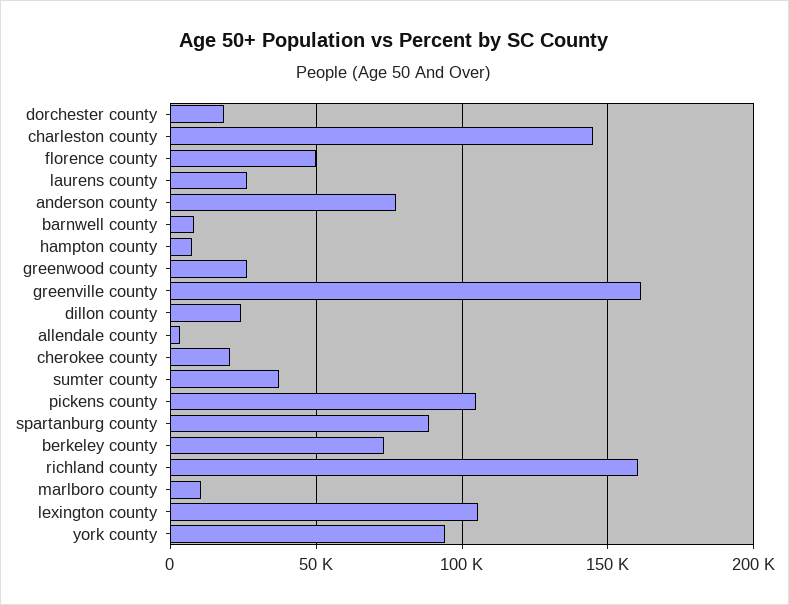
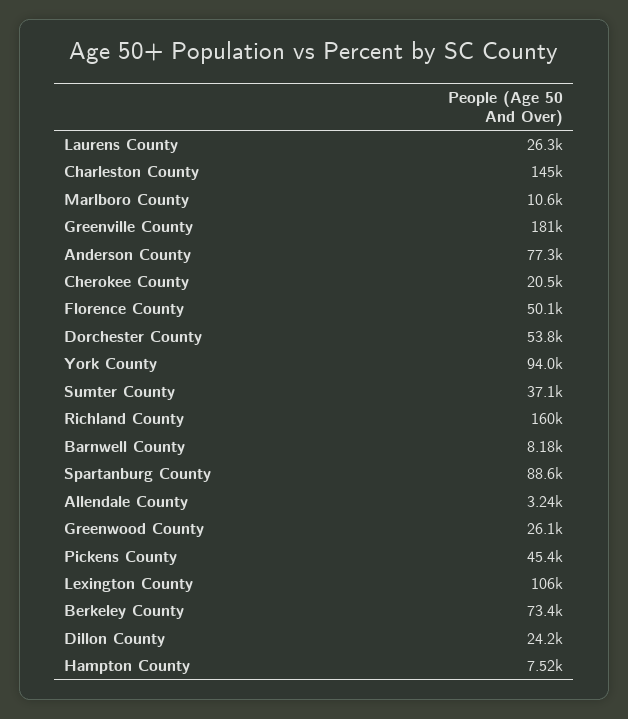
  {
-   "dorchester county": 20000,
+   "dorchester county": 53800,
    "charleston county": 145000,
    "florence county": 50100,
    "laurens county": 26300,
    "anderson county": 77300,
    "barnwell county": 8180,
    "hampton county": 7520,
    "greenwood county": 26100,
-   "greenville county": 160000,
+   "greenville county": 181000,
    "dillon county": 24200,
    "allendale county": 3240,
    "cherokee county": 20500,
    "sumter county": 37100,
-   "pickens county": 105000,
+   "pickens county": 45400,
    "spartanburg county": 88600,
    "berkeley county": 73400,
    "richland county": 160000,
    "marlboro county": 10600,
    "lexington county": 106000,
    "york county": 94000
  }

